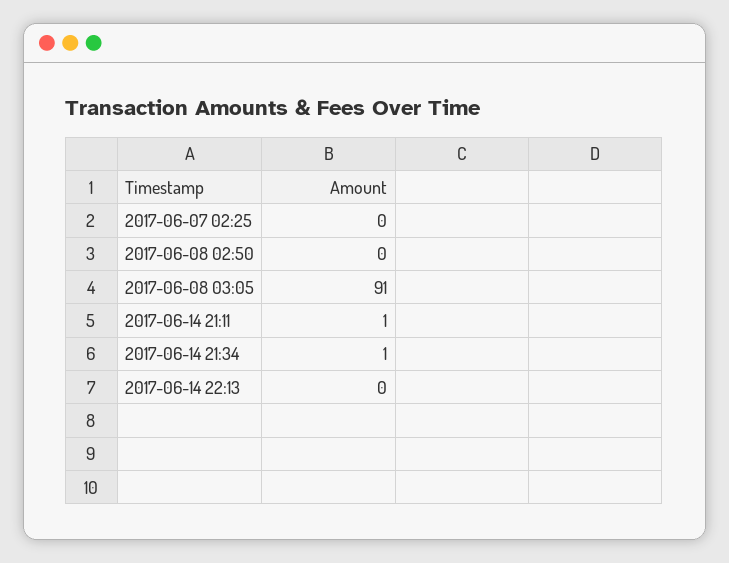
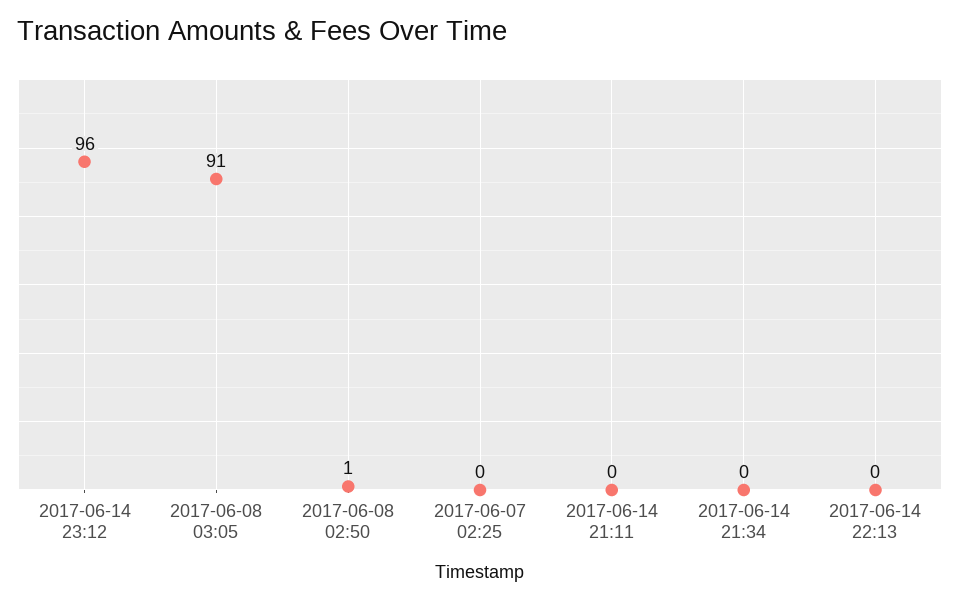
  {
    "2017-06-07 02:25": 0,
-   "2017-06-08 02:50": 0,
+   "2017-06-08 02:50": 1,
    "2017-06-08 03:05": 91,
-   "2017-06-14 21:11": 1,
+   "2017-06-14 21:11": 0,
-   "2017-06-14 21:34": 1,
+   "2017-06-14 21:34": 0,
-   "2017-06-14 22:13": 0
+   "2017-06-14 22:13": 0,
+   "2017-06-14 23:12": 96
  }

